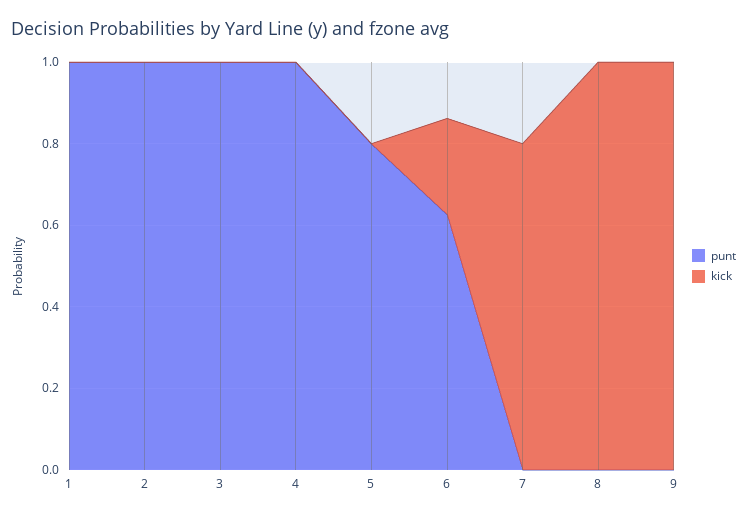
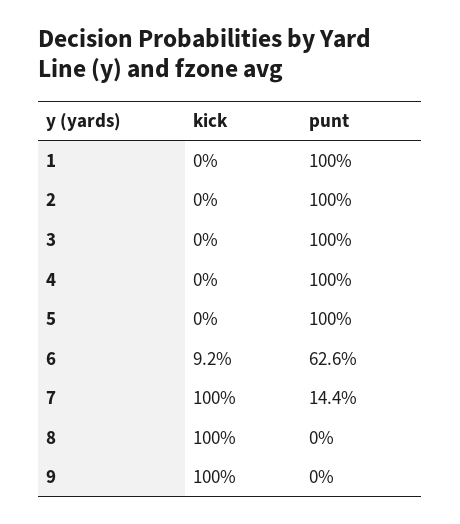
  {
    "punt": {
      "1": 1,
      "2": 1,
      "3": 1,
      "4": 1,
-     "5": 0.8,
+     "5": 1,
      "6": 0.626,
-     "7": 0,
+     "7": 0.144,
      "8": 0,
      "9": 0
    },
    "kick": {
      "1": 0,
      "2": 0,
      "3": 0,
      "4": 0,
      "5": 0,
-     "6": 0.25,
+     "6": 0.092,
-     "7": 0.8,
+     "7": 1,
      "8": 1,
      "9": 1
    }
  }

